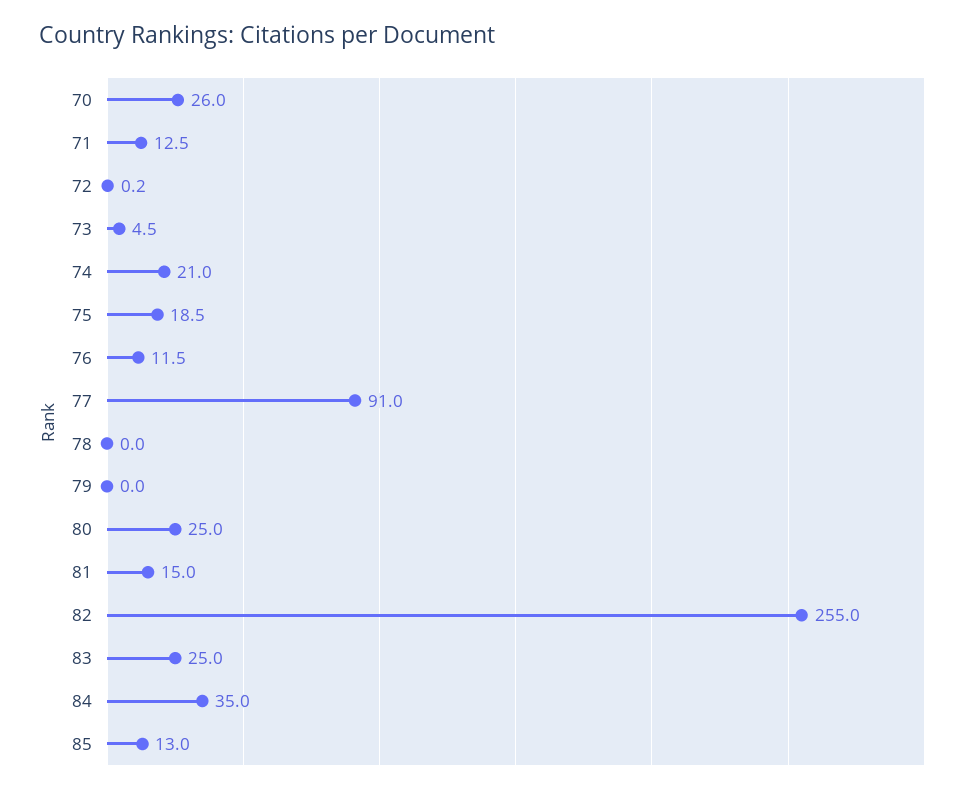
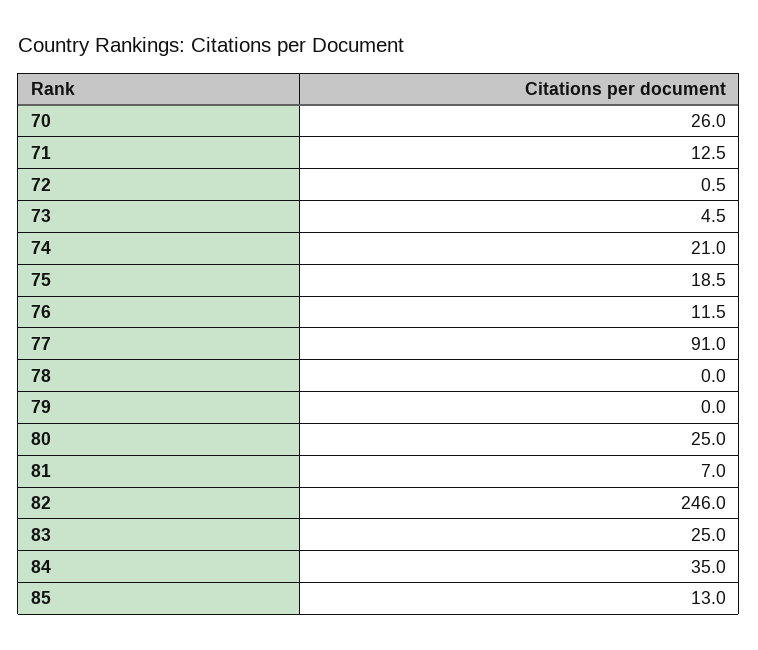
  {
    "70": 26,
    "71": 12.5,
-   "72": 0.2,
+   "72": 0.5,
    "73": 4.5,
    "74": 21,
    "75": 18.5,
    "76": 11.5,
    "77": 91,
    "78": 0,
    "79": 0,
    "80": 25,
-   "81": 15,
+   "81": 7,
-   "82": 255,
+   "82": 246,
    "83": 25,
    "84": 35,
    "85": 13
  }

